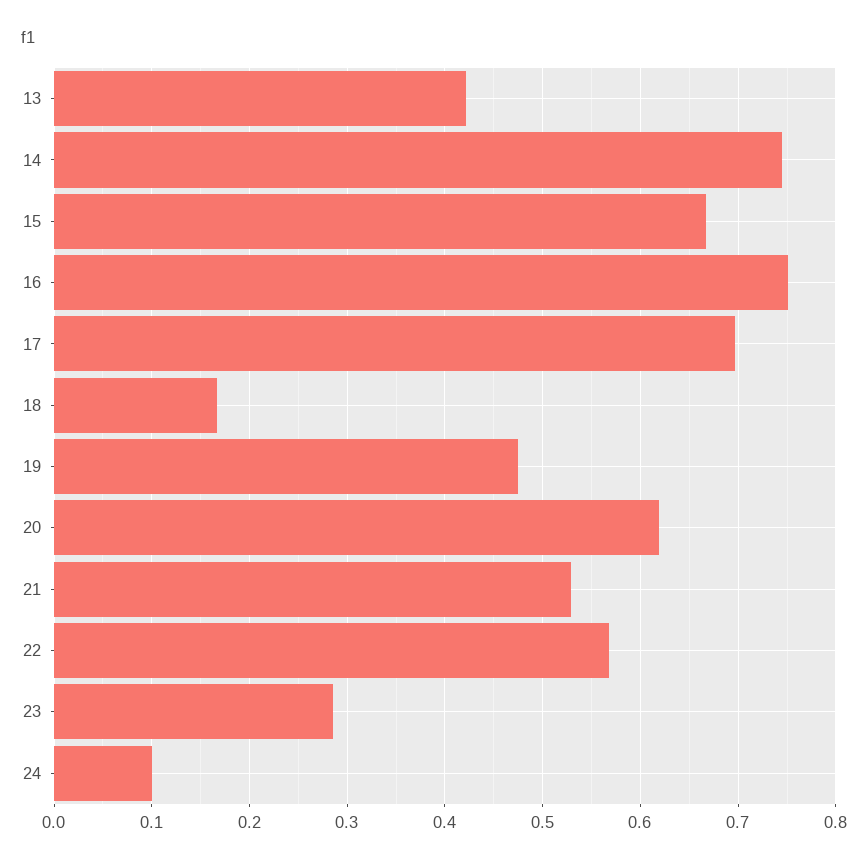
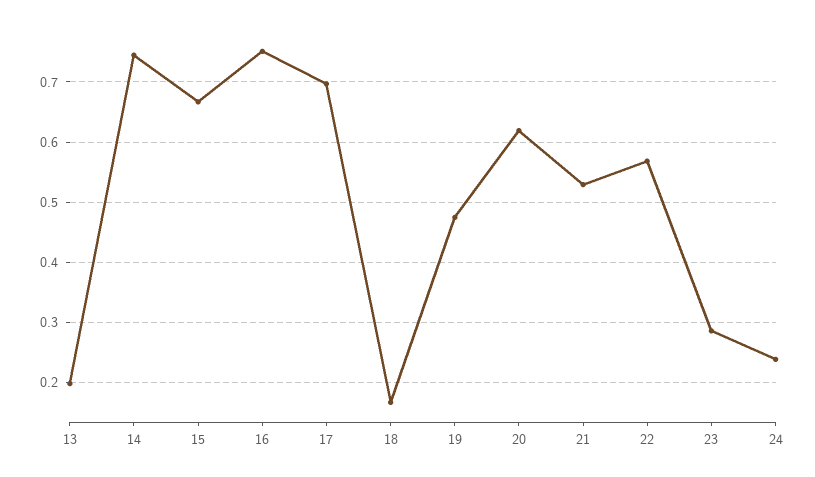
  {
-   "13": 0.42,
+   "13": 0.2,
    "14": 0.74,
    "15": 0.67,
    "16": 0.75,
    "17": 0.7,
    "18": 0.17,
    "19": 0.47,
    "20": 0.62,
    "21": 0.53,
    "22": 0.57,
    "23": 0.29,
-   "24": 0.1
+   "24": 0.24
  }

